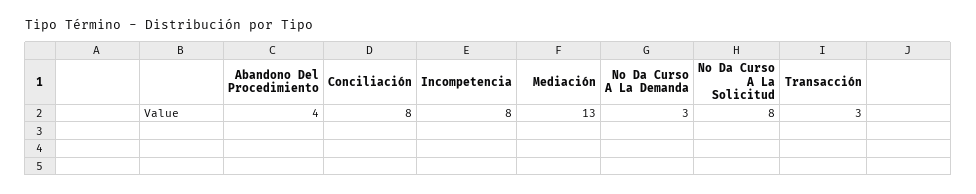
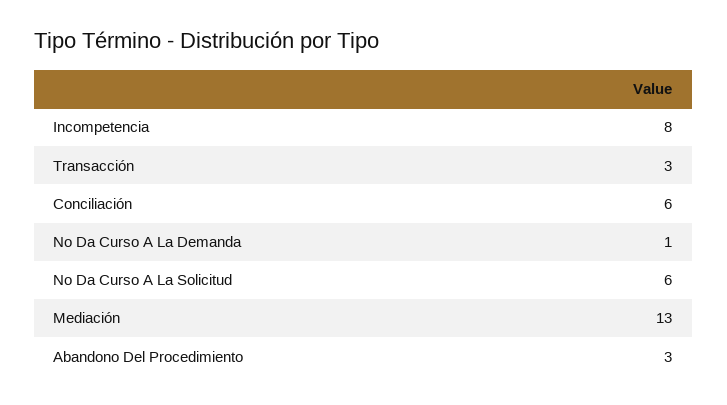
  {
-   "Abandono Del Procedimiento": 4,
+   "Abandono Del Procedimiento": 3,
-   "Conciliación": 8,
+   "Conciliación": 6,
    "Incompetencia": 8,
    "Mediación": 13,
-   "No Da Curso A La Demanda": 3,
+   "No Da Curso A La Demanda": 1,
-   "No Da Curso A La Solicitud": 8,
+   "No Da Curso A La Solicitud": 6,
    "Transacción": 3
  }

